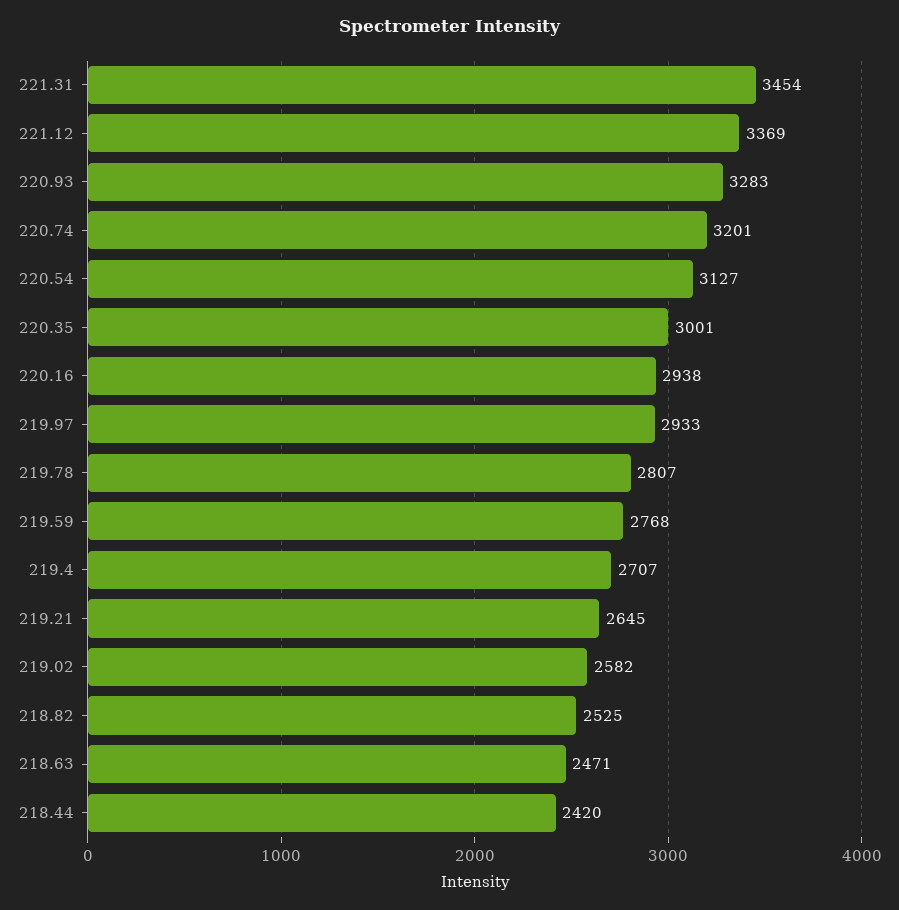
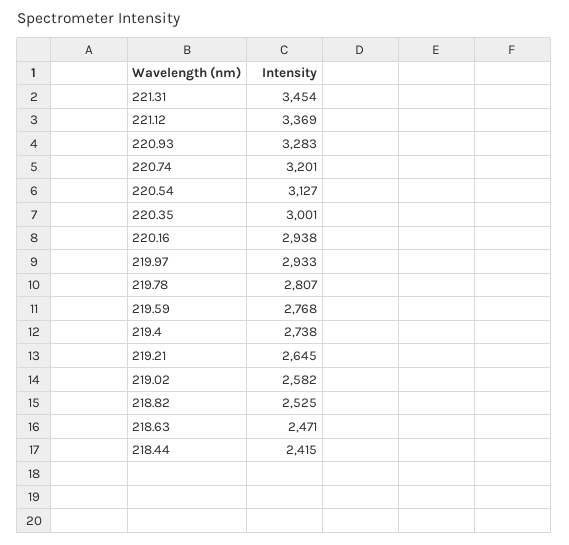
  {
    "221.31": 3454,
    "221.12": 3369,
    "220.93": 3283,
    "220.74": 3201,
    "220.54": 3127,
    "220.35": 3001,
    "220.16": 2938,
    "219.97": 2933,
    "219.78": 2807,
    "219.59": 2768,
-   "219.4": 2707,
+   "219.4": 2738,
    "219.21": 2645,
    "219.02": 2582,
    "218.82": 2525,
    "218.63": 2471,
-   "218.44": 2420
+   "218.44": 2415
  }

